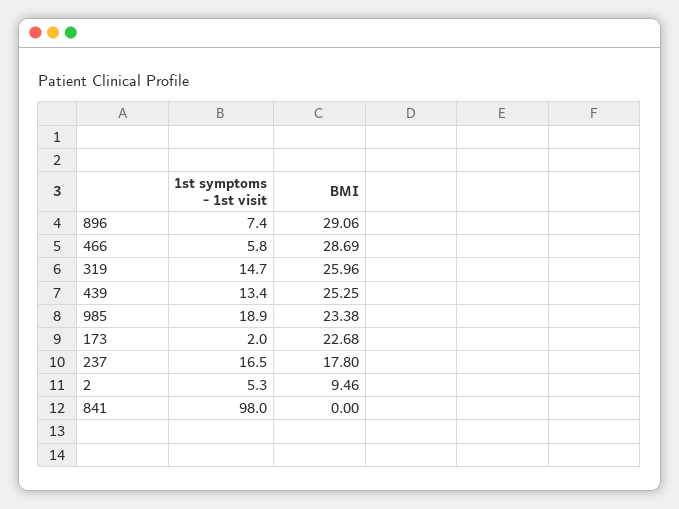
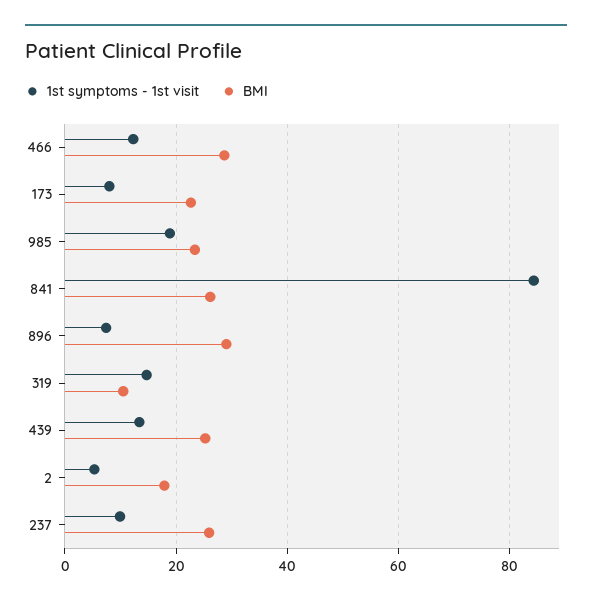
  {
    "1st symptoms - 1st visit": {
      "896": 7.4,
-     "466": 5.8,
+     "466": 12,
      "319": 14.7,
      "439": 13.4,
      "985": 18.9,
-     "173": 2,
+     "173": 8,
-     "237": 16.5,
+     "237": 10,
      "2": 5.3,
-     "841": 98
+     "841": 84
    },
    "BMI": {
      "896": 29.06,
      "466": 28.69,
-     "319": 25.96,
+     "319": 10,
      "439": 25.25,
      "985": 23.38,
      "173": 22.68,
-     "237": 17.8,
+     "237": 26,
-     "2": 9.46,
+     "2": 18,
-     "841": 0
+     "841": 26
    }
  }

